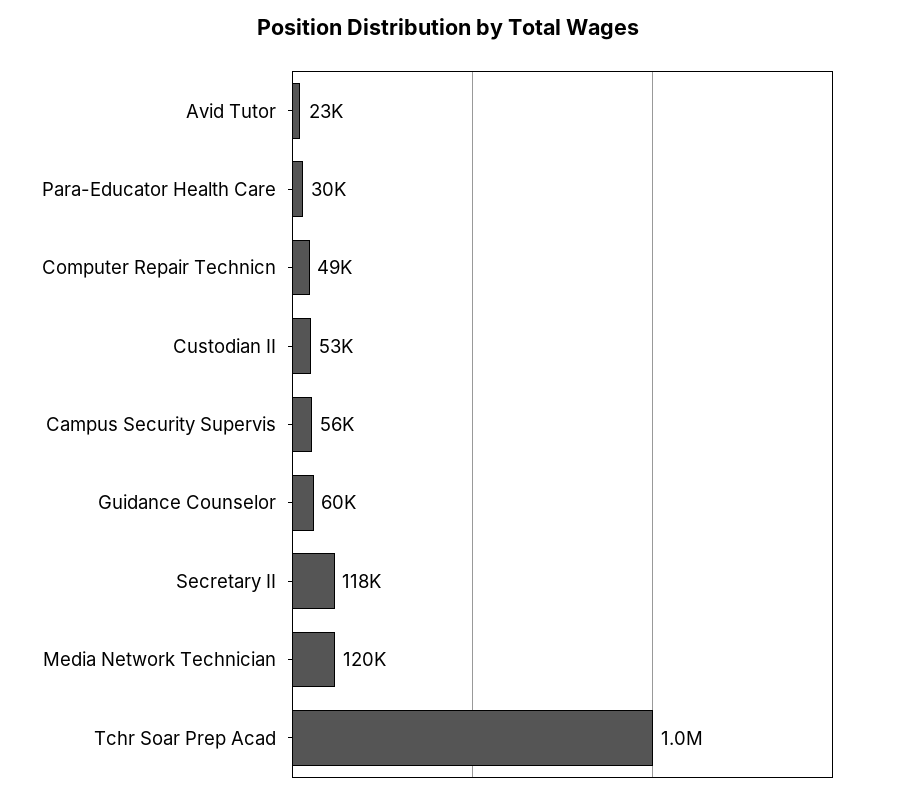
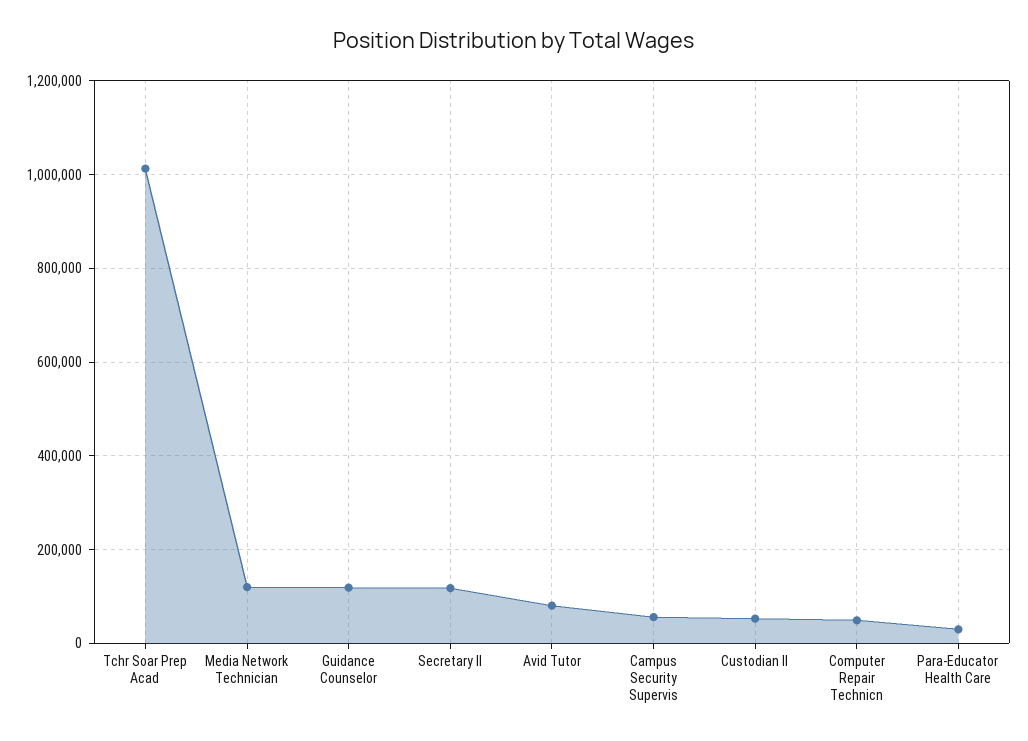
  {
-   "Avid Tutor": 23000,
+   "Avid Tutor": 80000,
    "Para-Educator Health Care": 30000,
    "Computer Repair Technicn": 49000,
    "Custodian II": 53000,
    "Campus Security Supervis": 56000,
-   "Guidance Counselor": 60000,
+   "Guidance Counselor": 120000,
    "Secretary II": 118000,
    "Media Network Technician": 120000,
    "Tchr Soar Prep Acad": 1000000
  }

